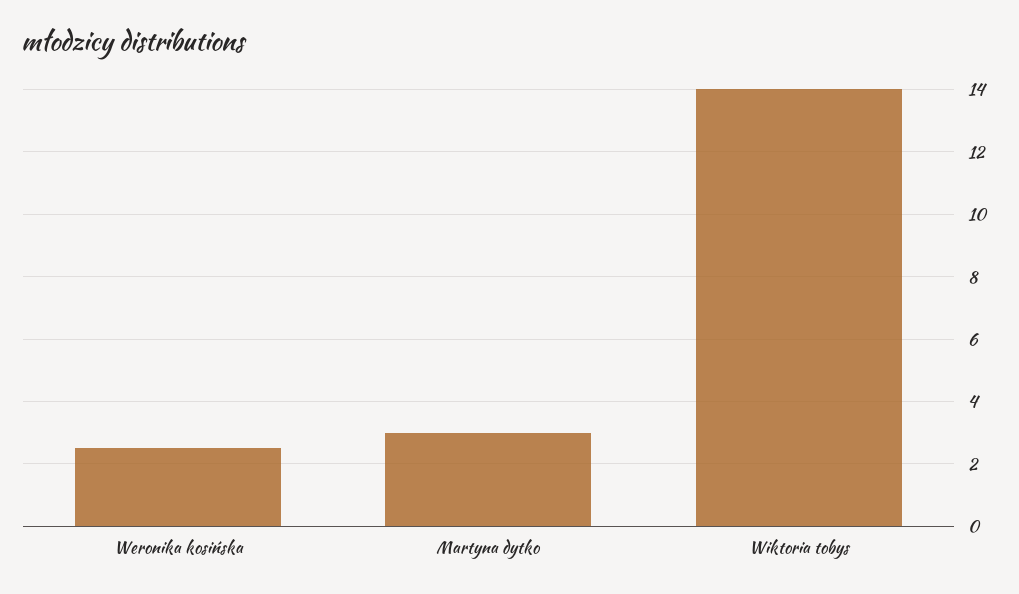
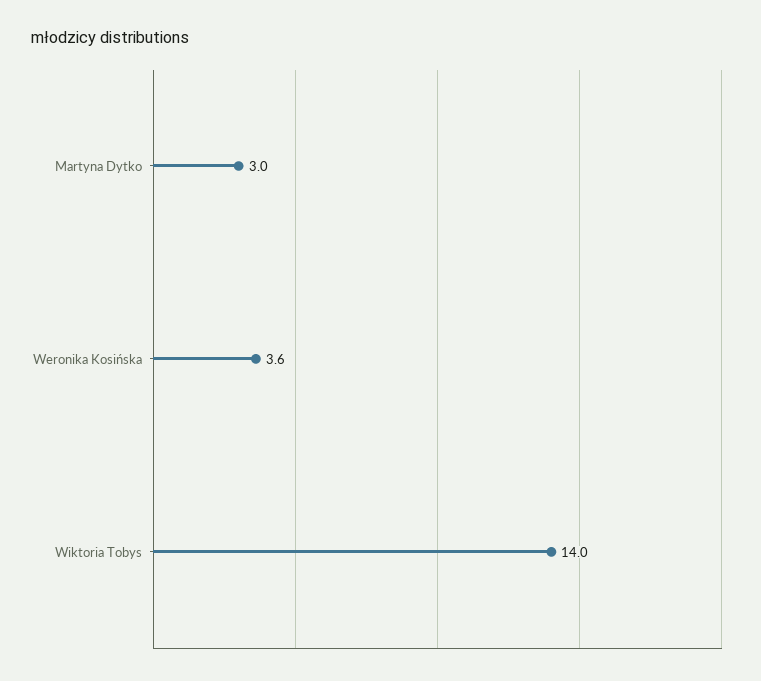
  {
-   "Weronika kosińska": 2.5,
+   "Weronika kosińska": 3.6,
    "Martyna dytko": 3,
    "Wiktoria tobys": 14
  }

